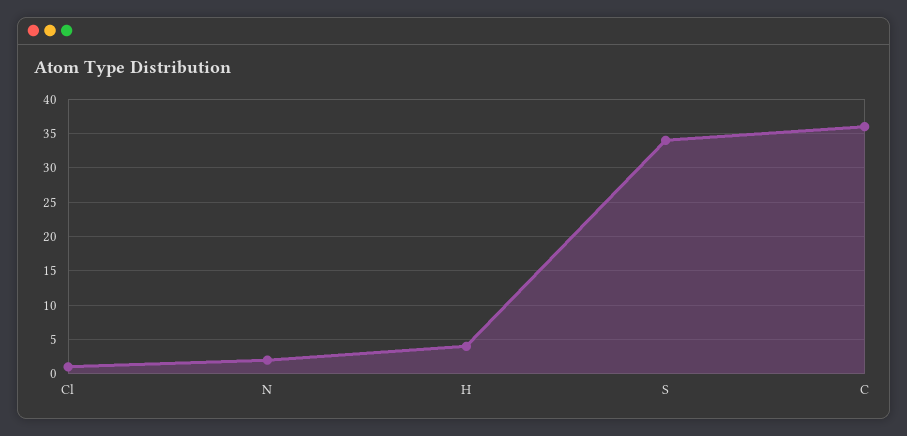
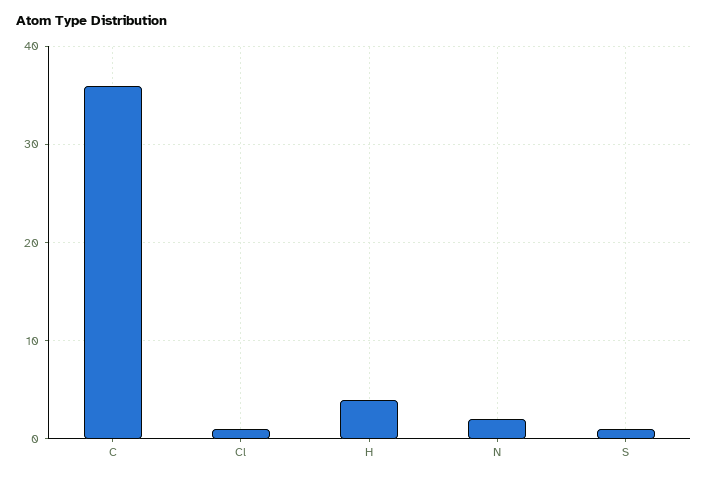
  {
    "Cl": 1,
    "N": 2,
    "H": 4,
-   "S": 34,
+   "S": 1,
    "C": 36
  }

